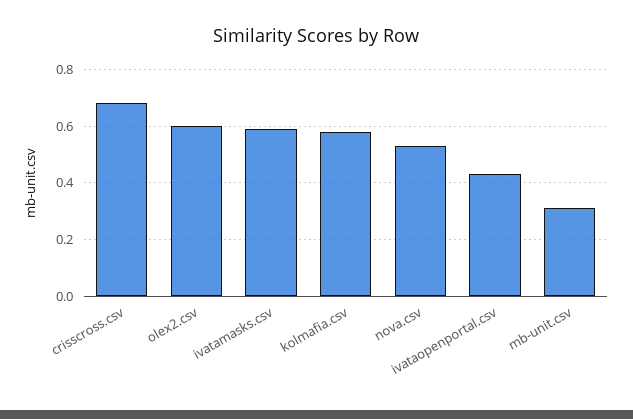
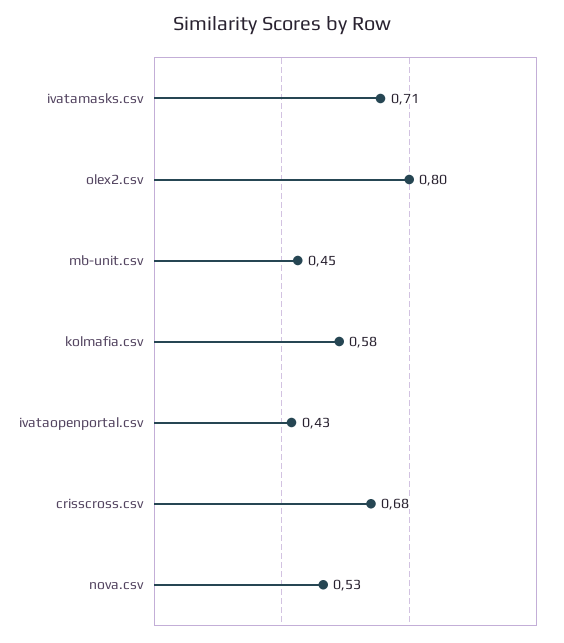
  {
    "crisscross.csv": 0.68,
-   "olex2.csv": 0.6,
+   "olex2.csv": 0.8,
-   "ivatamasks.csv": 0.6,
+   "ivatamasks.csv": 0.71,
    "kolmafia.csv": 0.58,
    "nova.csv": 0.53,
    "ivataopenportal.csv": 0.43,
-   "mb-unit.csv": 0.3
+   "mb-unit.csv": 0.45
  }

